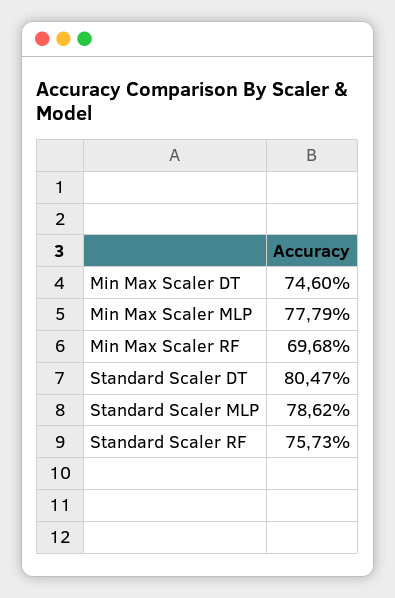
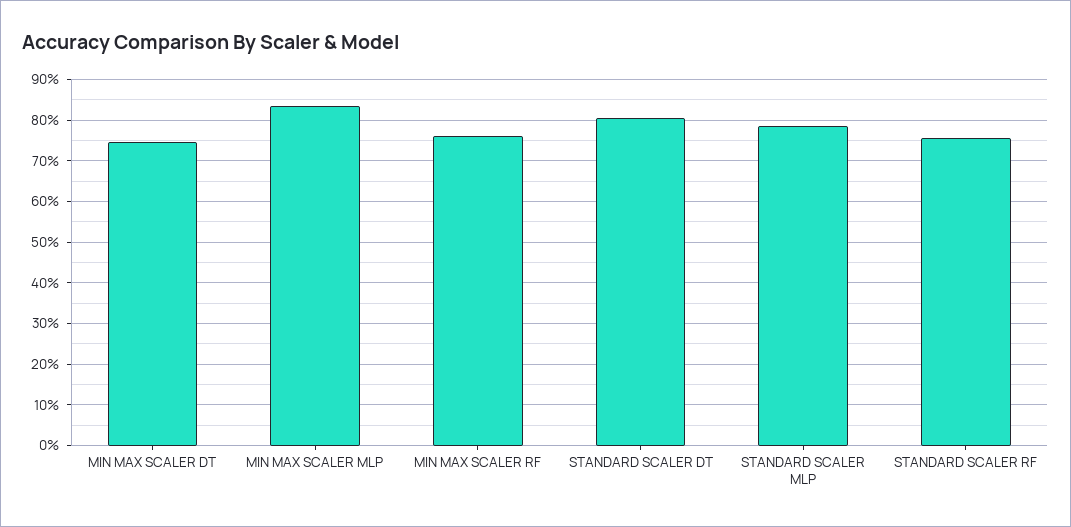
  {
    "Min Max Scaler DT": 74.6,
-   "Min Max Scaler MLP": 77.79,
+   "Min Max Scaler MLP": 84,
-   "Min Max Scaler RF": 69.68,
+   "Min Max Scaler RF": 76,
    "Standard Scaler DT": 80.47,
    "Standard Scaler MLP": 78.62,
    "Standard Scaler RF": 75.73
  }

